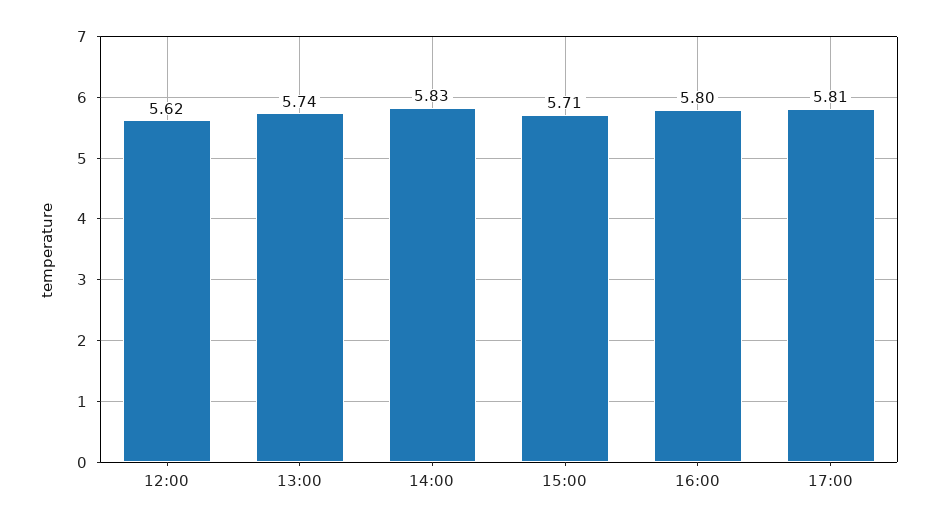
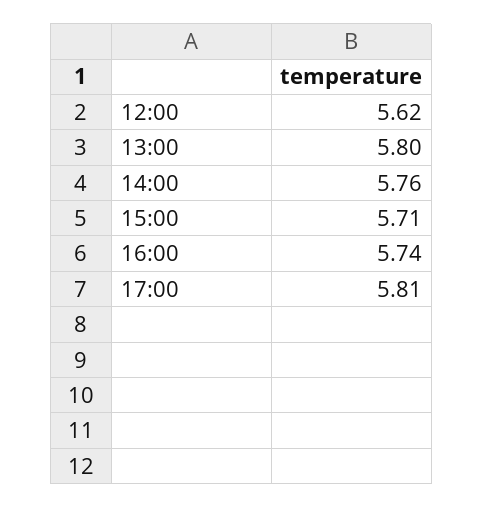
  {
    "12:00": 5.62,
-   "13:00": 5.74,
+   "13:00": 5.8,
-   "14:00": 5.83,
+   "14:00": 5.76,
    "15:00": 5.71,
-   "16:00": 5.8,
+   "16:00": 5.74,
    "17:00": 5.81
  }

